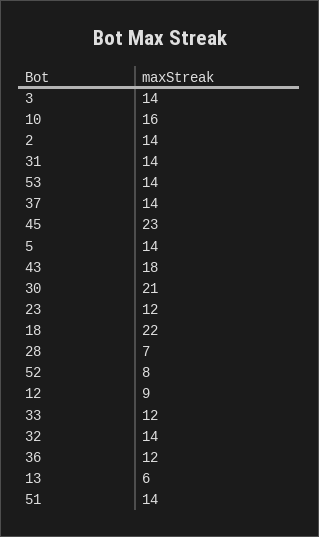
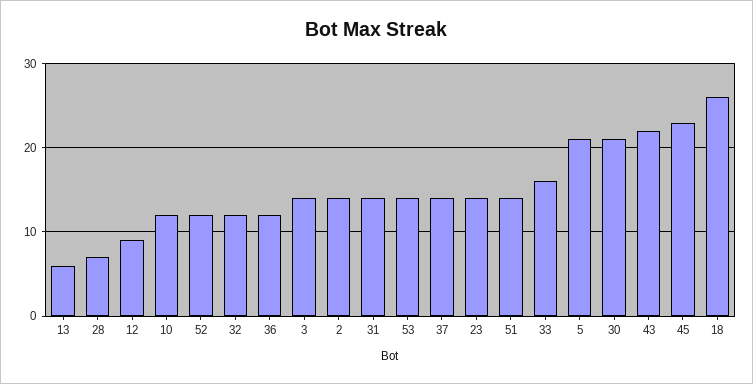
  {
    "3": 14,
-   "10": 16,
+   "10": 12,
    "2": 14,
    "31": 14,
    "53": 14,
    "37": 14,
    "45": 23,
-   "5": 14,
+   "5": 21,
-   "43": 18,
+   "43": 22,
    "30": 21,
-   "23": 12,
+   "23": 14,
-   "18": 22,
+   "18": 26,
    "28": 7,
-   "52": 8,
+   "52": 12,
    "12": 9,
-   "33": 12,
+   "33": 16,
-   "32": 14,
+   "32": 12,
    "36": 12,
    "13": 6,
    "51": 14
  }

